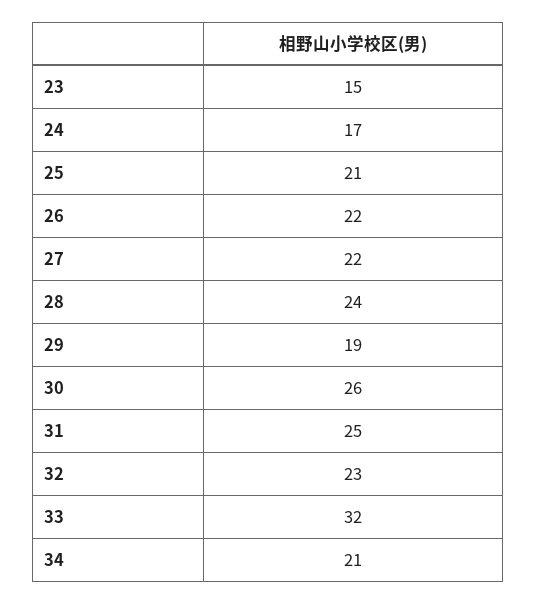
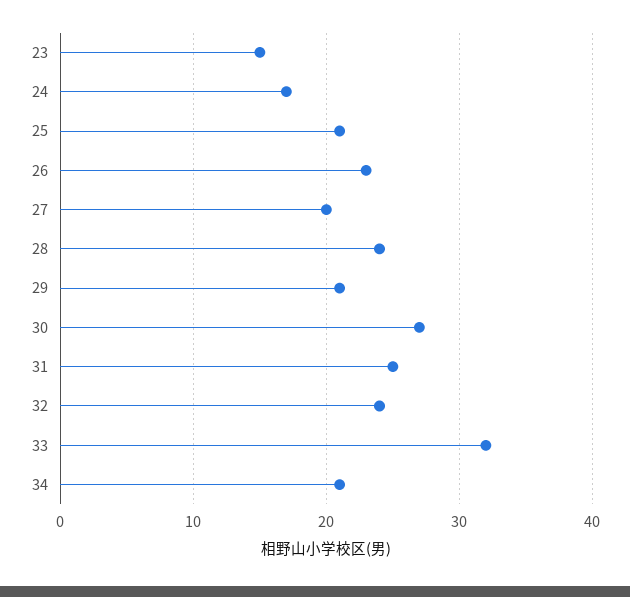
  {
    "23": 15,
    "24": 17,
    "25": 21,
-   "26": 22,
+   "26": 23,
-   "27": 22,
+   "27": 20,
    "28": 24,
-   "29": 19,
+   "29": 21,
-   "30": 26,
+   "30": 27,
    "31": 25,
-   "32": 23,
+   "32": 24,
    "33": 32,
    "34": 21
  }

